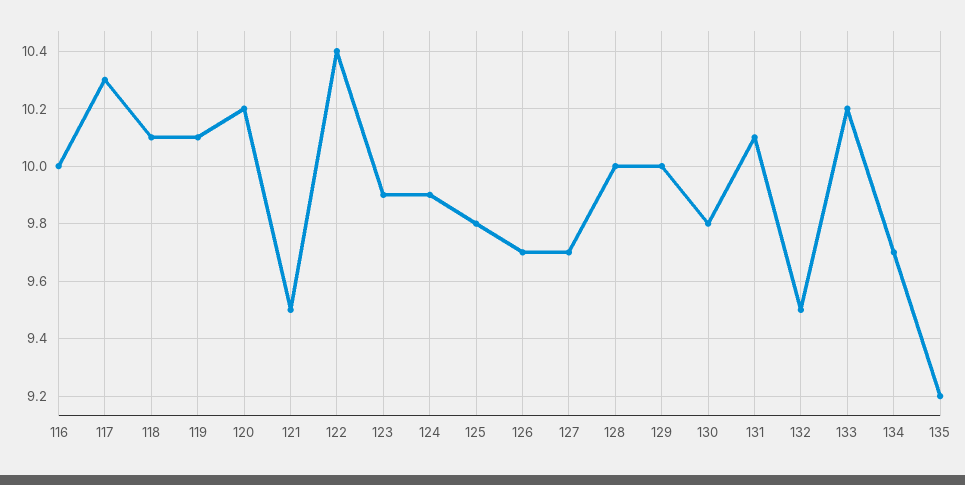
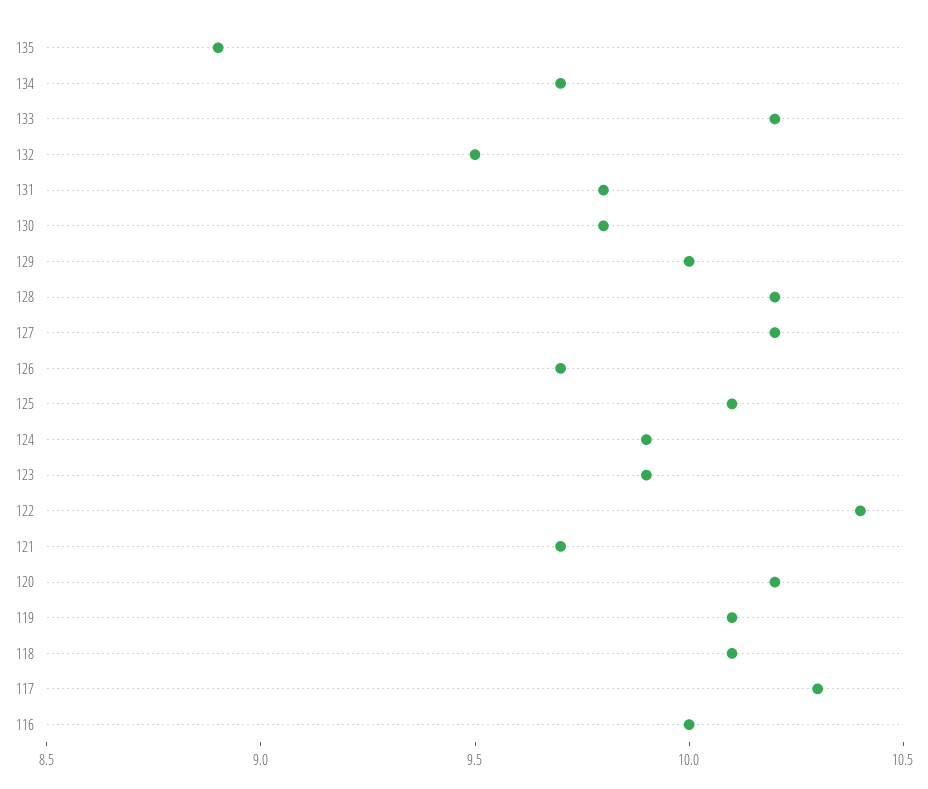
  {
    "116": 10,
    "117": 10.3,
    "118": 10.1,
    "119": 10.1,
    "120": 10.2,
-   "121": 9.5,
+   "121": 9.7,
    "122": 10.4,
    "123": 9.9,
    "124": 9.9,
-   "125": 9.8,
+   "125": 10.1,
    "126": 9.7,
-   "127": 9.7,
+   "127": 10.2,
-   "128": 10,
+   "128": 10.2,
    "129": 10,
    "130": 9.8,
-   "131": 10.1,
+   "131": 9.8,
    "132": 9.5,
    "133": 10.2,
    "134": 9.7,
-   "135": 9.2
+   "135": 8.9
  }

